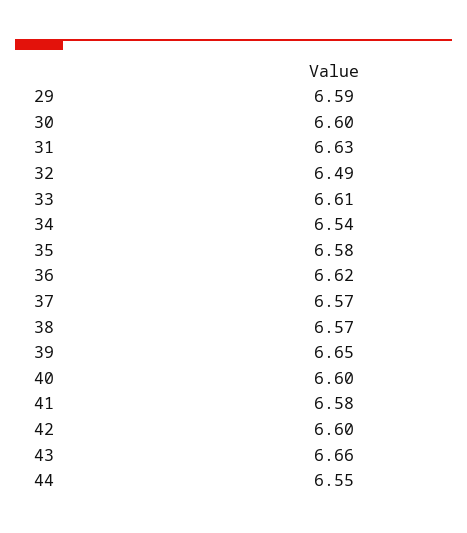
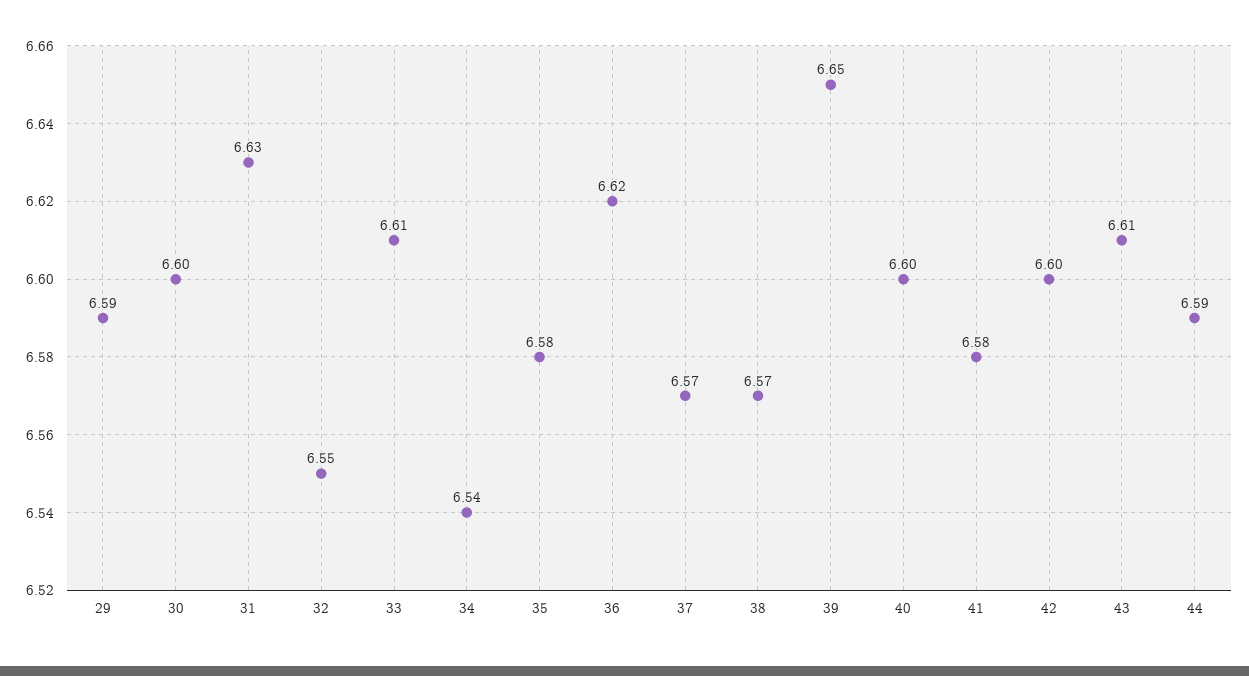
  {
    "29": 6.59,
    "30": 6.6,
    "31": 6.63,
-   "32": 6.49,
+   "32": 6.55,
    "33": 6.61,
    "34": 6.54,
    "35": 6.58,
    "36": 6.62,
    "37": 6.57,
    "38": 6.57,
    "39": 6.65,
    "40": 6.6,
    "41": 6.58,
    "42": 6.6,
-   "43": 6.66,
+   "43": 6.61,
-   "44": 6.55
+   "44": 6.59
  }

